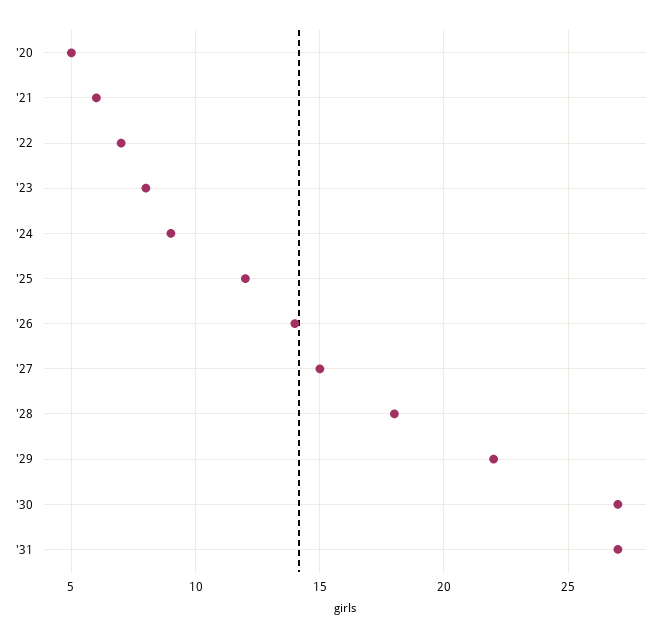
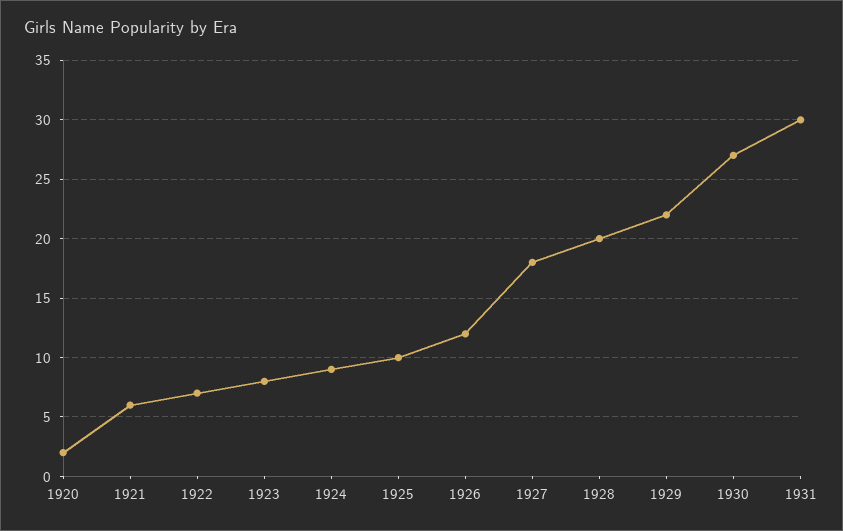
  {
-   "'20": 5,
+   "'20": 2,
    "'21": 6,
    "'22": 7,
    "'23": 8,
    "'24": 9,
-   "'25": 12,
+   "'25": 10,
-   "'26": 14,
+   "'26": 12,
-   "'27": 15,
+   "'27": 18,
-   "'28": 18,
+   "'28": 20,
    "'29": 22,
    "'30": 27,
-   "'31": 27
+   "'31": 30
  }

